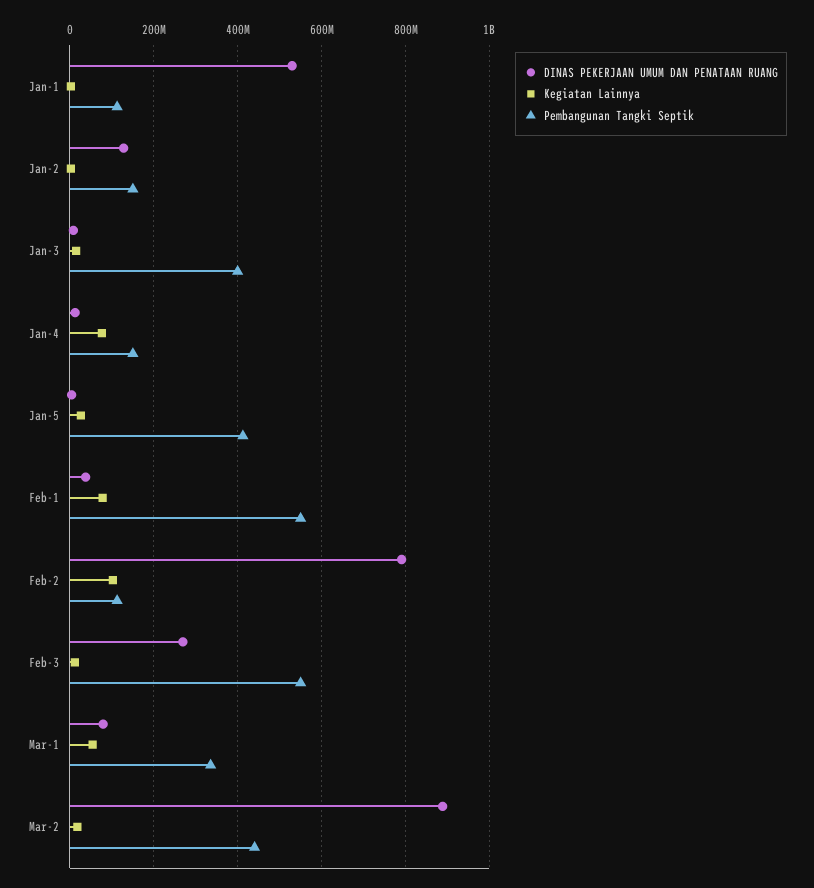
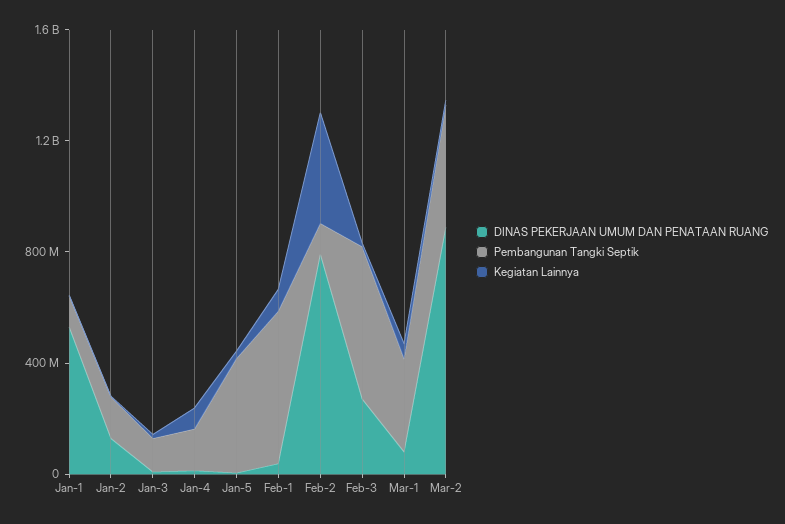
  {
    "DINAS PEKERJAAN UMUM DAN PENATAAN RUANG": {
      "Jan-1": 520000000,
      "Jan-2": 120000000,
      "Jan-3": 0,
      "Jan-4": 20000000,
      "Jan-5": 0,
      "Feb-1": 40000000,
      "Feb-2": 800000000,
      "Feb-3": 260000000,
      "Mar-1": 80000000,
      "Mar-2": 880000000
    },
    "Kegiatan Lainnya": {
      "Jan-1": 0,
      "Jan-2": 0,
      "Jan-3": 20000000,
      "Jan-4": 80000000,
      "Jan-5": 20000000,
      "Feb-1": 80000000,
-     "Feb-2": 100000000,
+     "Feb-2": 400000000,
      "Feb-3": 20000000,
      "Mar-1": 60000000,
      "Mar-2": 20000000
    },
    "Pembangunan Tangki Septik": {
      "Jan-1": 120000000,
      "Jan-2": 160000000,
-     "Jan-3": 400000000,
+     "Jan-3": 100000000,
      "Jan-4": 160000000,
      "Jan-5": 420000000,
      "Feb-1": 560000000,
      "Feb-2": 120000000,
      "Feb-3": 560000000,
      "Mar-1": 340000000,
      "Mar-2": 440000000
    }
  }

